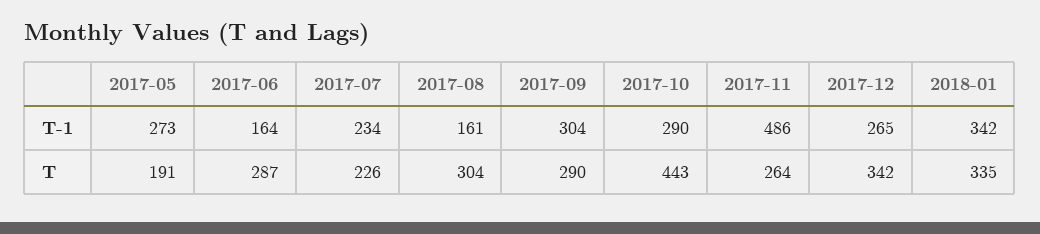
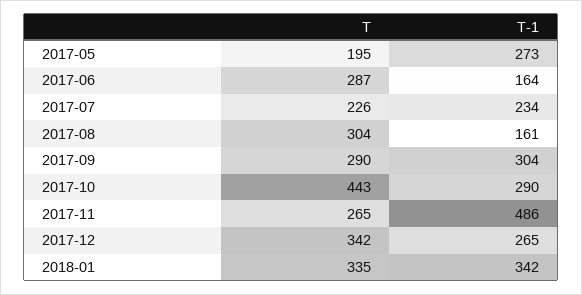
  {
    "2017-05": {
      "T-1": 273,
-     "T": 191
+     "T": 195
    },
    "2017-06": {
      "T-1": 164,
      "T": 287
    },
    "2017-07": {
      "T-1": 234,
      "T": 226
    },
    "2017-08": {
      "T-1": 161,
      "T": 304
    },
    "2017-09": {
      "T-1": 304,
      "T": 290
    },
    "2017-10": {
      "T-1": 290,
      "T": 443
    },
    "2017-11": {
      "T-1": 486,
-     "T": 264
+     "T": 265
    },
    "2017-12": {
      "T-1": 265,
      "T": 342
    },
    "2018-01": {
      "T-1": 342,
      "T": 335
    }
  }

